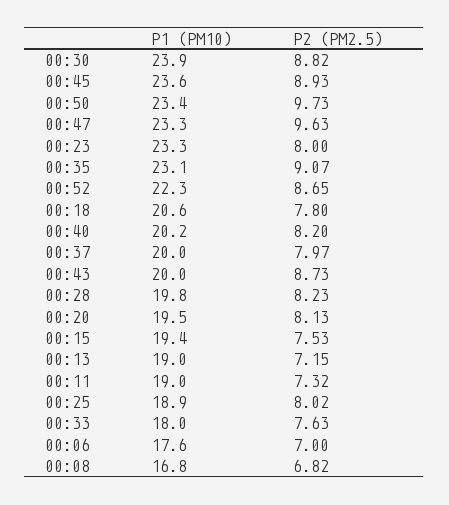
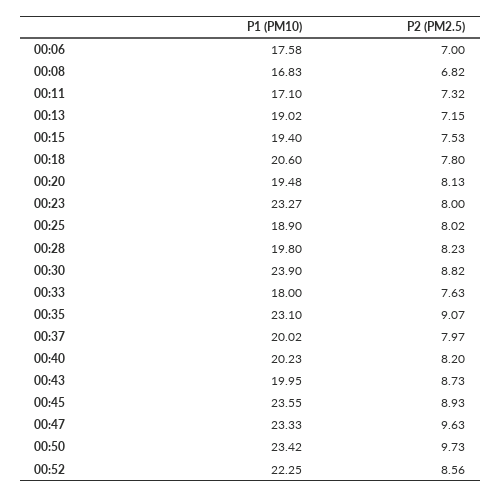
  {
    "P1 (PM10)": {
      "00:30": 23.9,
      "00:45": 23.55,
      "00:50": 23.42,
      "00:47": 23.33,
      "00:23": 23.27,
      "00:35": 23.1,
      "00:52": 22.25,
      "00:18": 20.6,
      "00:40": 20.23,
      "00:37": 20.02,
      "00:43": 19.95,
      "00:28": 19.8,
      "00:20": 19.48,
      "00:15": 19.4,
      "00:13": 19.02,
-     "00:11": 19,
+     "00:11": 17.1,
      "00:25": 18.9,
      "00:33": 18,
      "00:06": 17.58,
      "00:08": 16.83
    },
    "P2 (PM2.5)": {
      "00:30": 8.82,
      "00:45": 8.93,
      "00:50": 9.73,
      "00:47": 9.63,
      "00:23": 8,
      "00:35": 9.07,
-     "00:52": 8.65,
+     "00:52": 8.56,
      "00:18": 7.8,
      "00:40": 8.2,
      "00:37": 7.97,
      "00:43": 8.73,
      "00:28": 8.23,
      "00:20": 8.13,
      "00:15": 7.53,
      "00:13": 7.15,
      "00:11": 7.32,
      "00:25": 8.02,
      "00:33": 7.63,
      "00:06": 7,
      "00:08": 6.82
    }
  }

